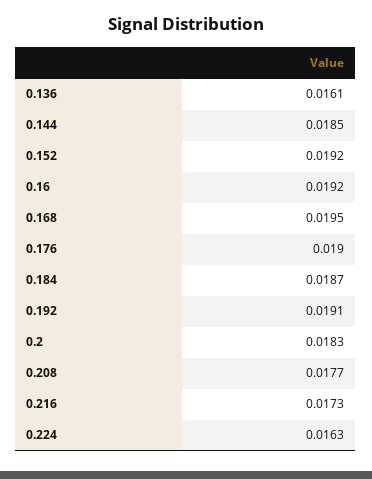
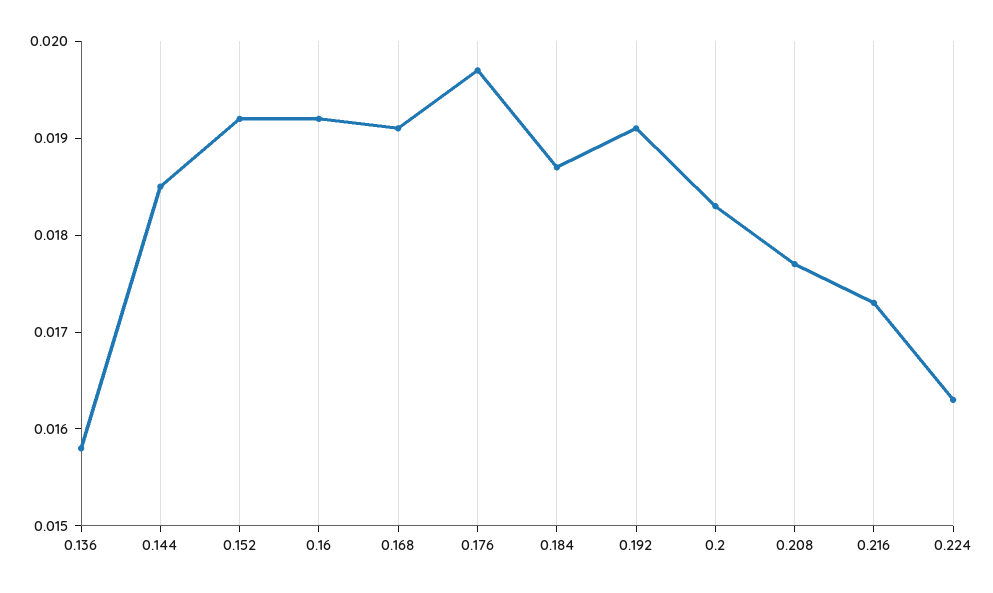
  {
-   "0.136": 0.0161,
+   "0.136": 0.0158,
    "0.144": 0.0185,
    "0.152": 0.0192,
    "0.16": 0.0192,
-   "0.168": 0.0195,
+   "0.168": 0.0191,
-   "0.176": 0.019,
+   "0.176": 0.0197,
    "0.184": 0.0187,
    "0.192": 0.0191,
    "0.2": 0.0183,
    "0.208": 0.0177,
    "0.216": 0.0173,
    "0.224": 0.0163
  }

